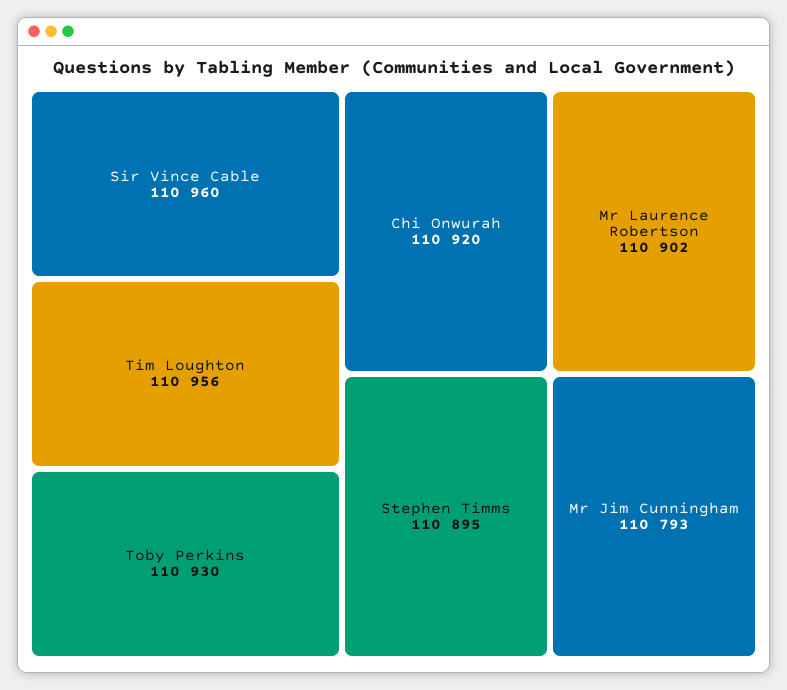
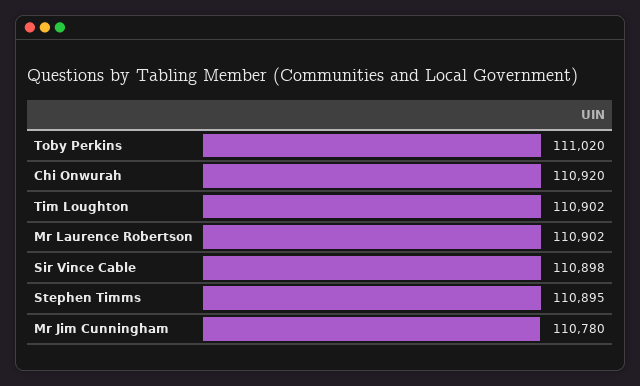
  {
-   "Sir Vince Cable": 110960,
+   "Sir Vince Cable": 110898,
-   "Tim Loughton": 110956,
+   "Tim Loughton": 110902,
-   "Toby Perkins": 110930,
+   "Toby Perkins": 111020,
    "Chi Onwurah": 110920,
    "Mr Laurence Robertson": 110902,
    "Stephen Timms": 110895,
-   "Mr Jim Cunningham": 110793
+   "Mr Jim Cunningham": 110780
  }

